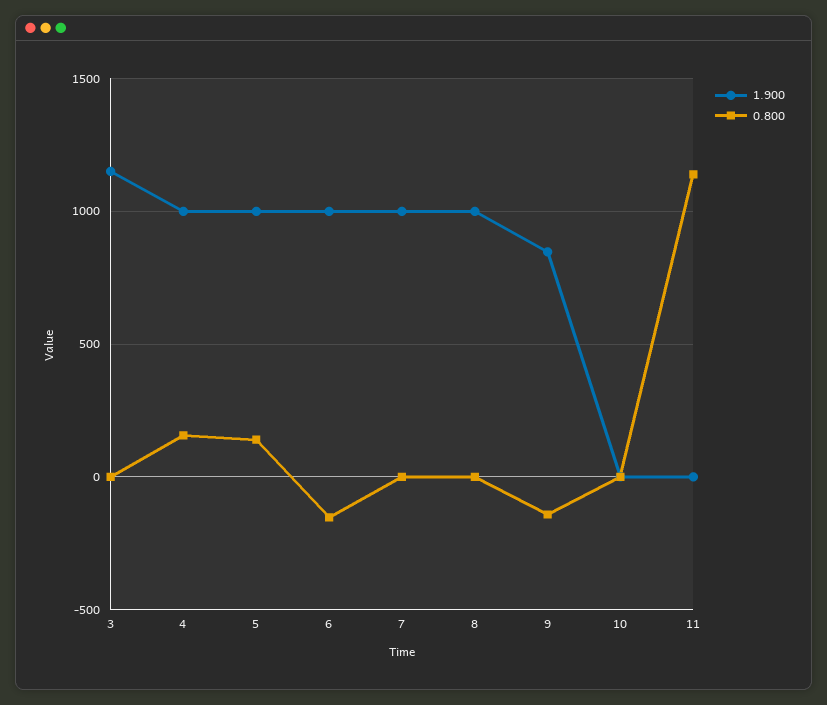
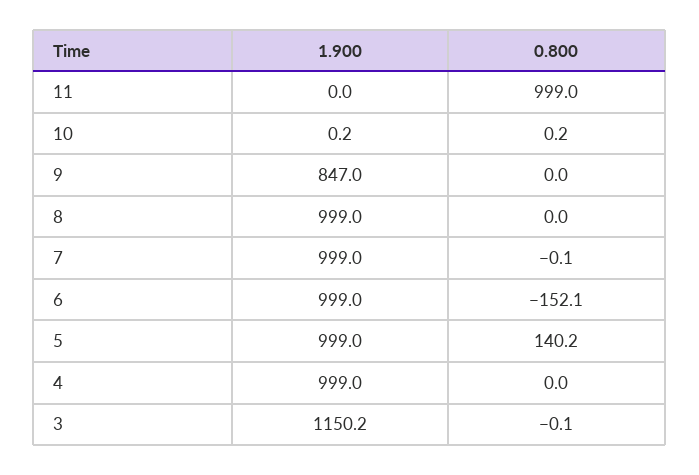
  {
    "1.900": {
      "3": 1150.2,
      "4": 999,
      "5": 999,
      "6": 999,
      "7": 999,
      "8": 999,
      "9": 847,
      "10": 0.2,
      "11": 0
    },
    "0.800": {
      "3": -0.1,
-     "4": 150,
+     "4": 0,
      "5": 140.2,
      "6": -152.1,
      "7": -0.1,
      "8": 0,
-     "9": -150,
+     "9": 0,
      "10": 0.2,
-     "11": 1150
+     "11": 999
    }
  }

